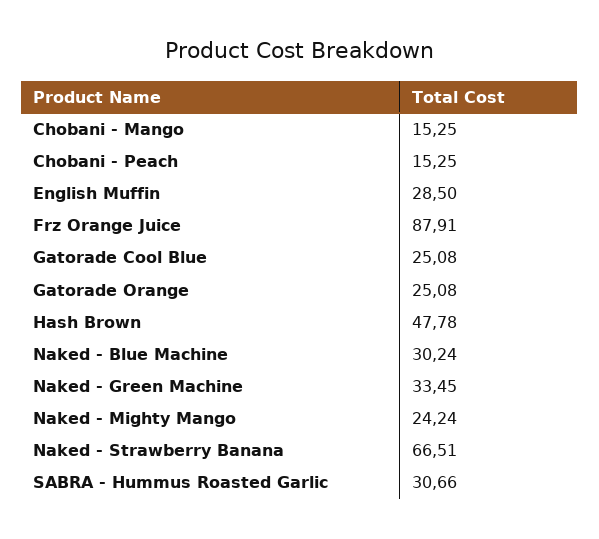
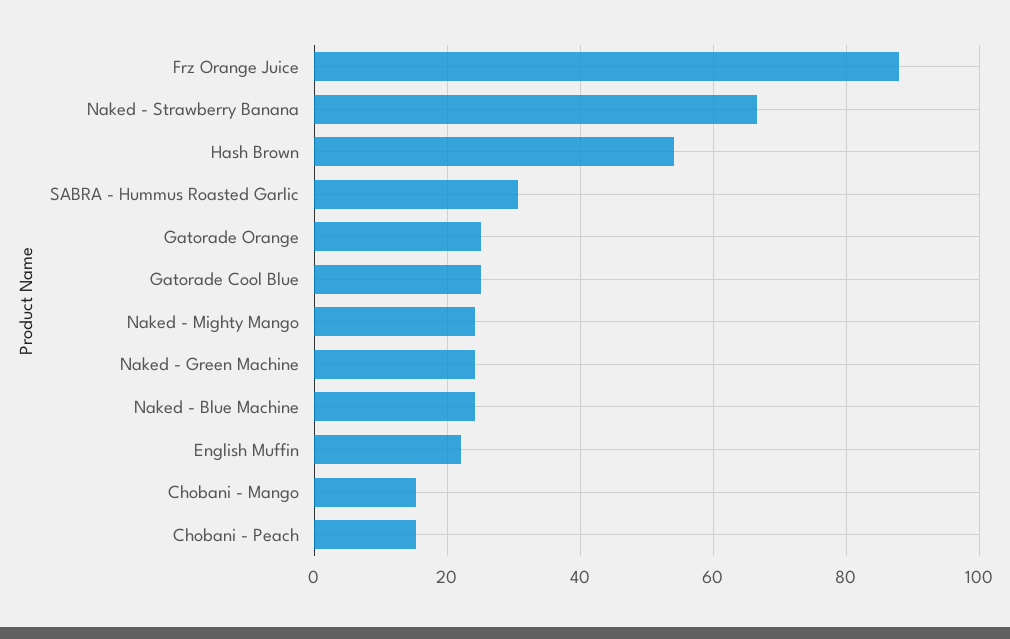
  {
    "Chobani - Mango": 15.25,
    "Chobani - Peach": 15.25,
-   "English Muffin": 28.5,
+   "English Muffin": 22,
    "Frz Orange Juice": 87.91,
    "Gatorade Cool Blue": 25.08,
    "Gatorade Orange": 25.08,
-   "Hash Brown": 47.78,
+   "Hash Brown": 54,
-   "Naked - Blue Machine": 30.24,
+   "Naked - Blue Machine": 24,
-   "Naked - Green Machine": 33.45,
+   "Naked - Green Machine": 24,
    "Naked - Mighty Mango": 24.24,
    "Naked - Strawberry Banana": 66.51,
    "SABRA - Hummus Roasted Garlic": 30.66
  }

